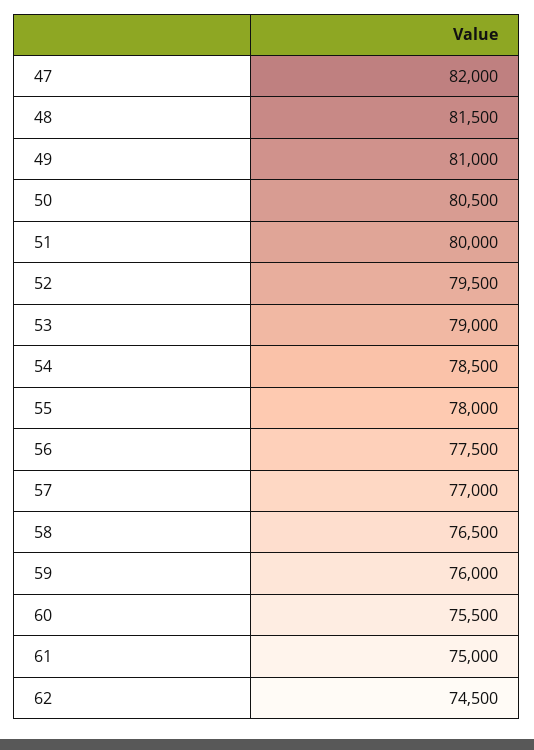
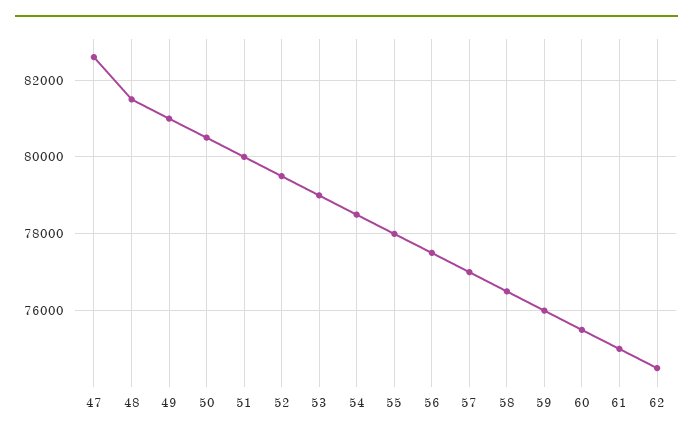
  {
-   "47": 82000,
+   "47": 82600,
    "48": 81500,
    "49": 81000,
    "50": 80500,
    "51": 80000,
    "52": 79500,
    "53": 79000,
    "54": 78500,
    "55": 78000,
    "56": 77500,
    "57": 77000,
    "58": 76500,
    "59": 76000,
    "60": 75500,
    "61": 75000,
    "62": 74500
  }

